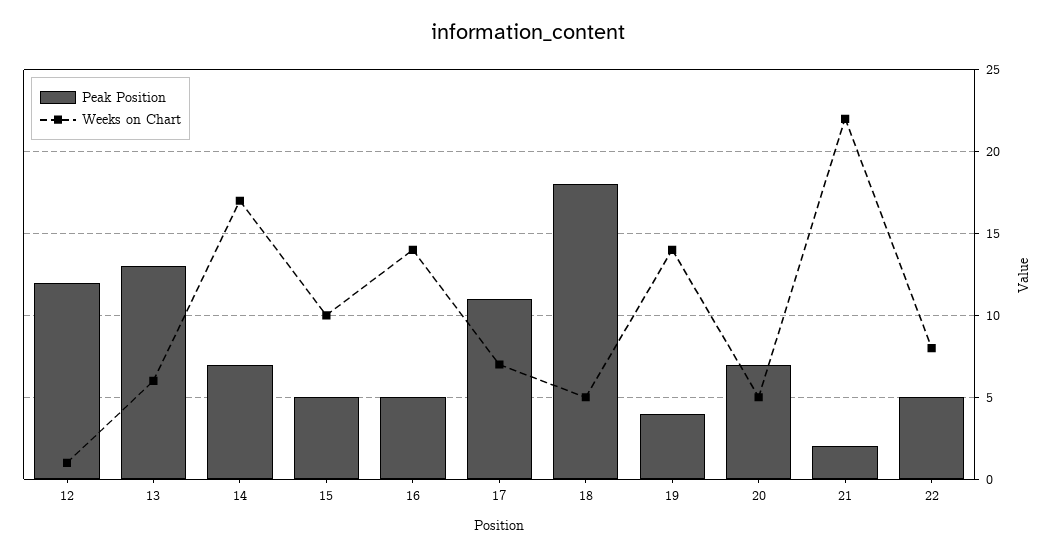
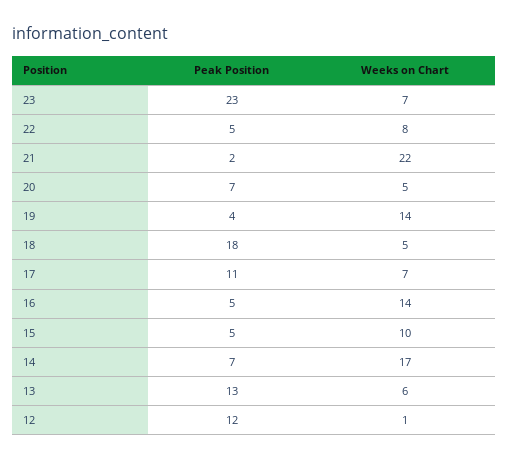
  {
    "Peak Position": {
      "12": 12,
      "13": 13,
      "14": 7,
      "15": 5,
      "16": 5,
      "17": 11,
      "18": 18,
      "19": 4,
      "20": 7,
      "21": 2,
-     "22": 5
+     "22": 5,
+     "23": 23
    },
    "Weeks on Chart": {
      "12": 1,
      "13": 6,
      "14": 17,
      "15": 10,
      "16": 14,
      "17": 7,
      "18": 5,
      "19": 14,
      "20": 5,
      "21": 22,
-     "22": 8
+     "22": 8,
+     "23": 7
    }
  }

